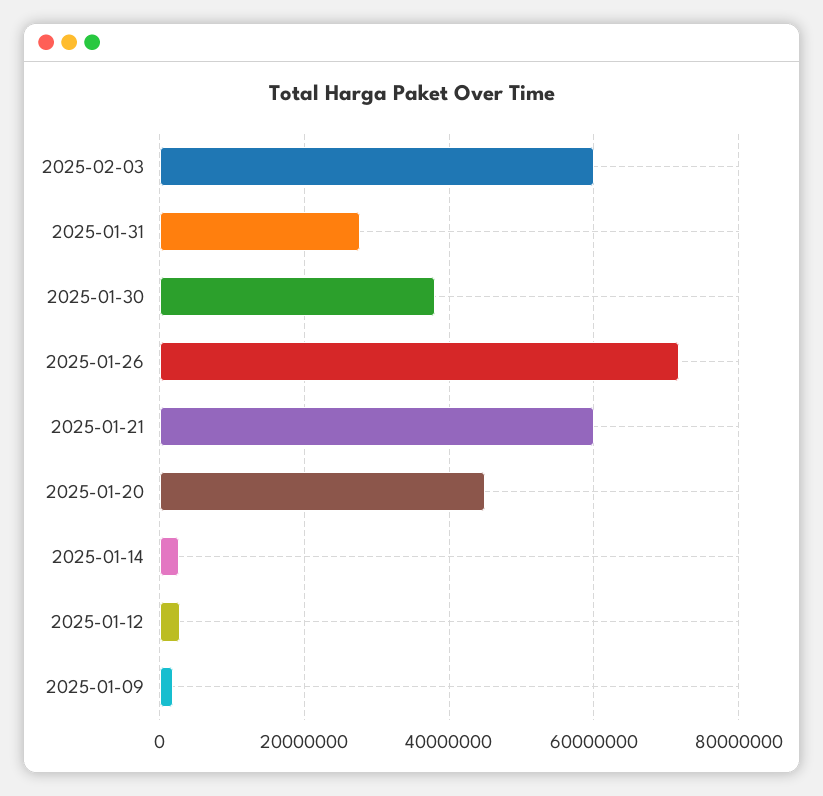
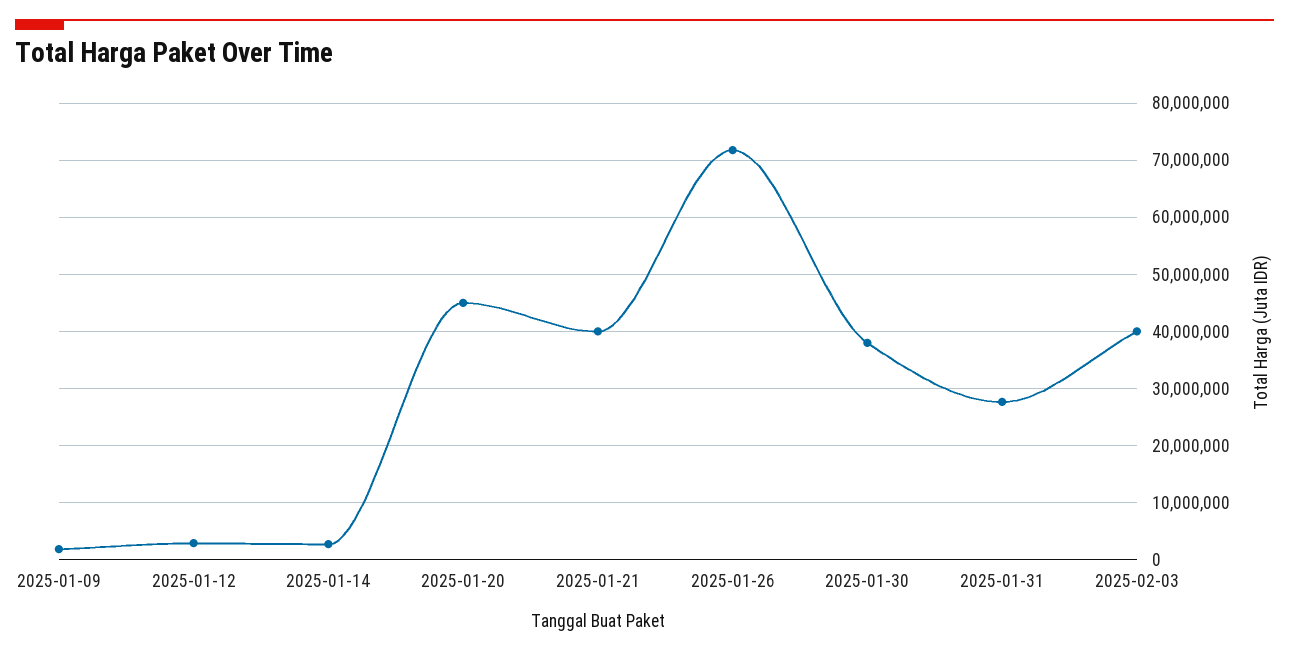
  {
-   "2025-02-03": 60000000,
+   "2025-02-03": 40000000,
    "2025-01-31": 28000000,
    "2025-01-30": 38000000,
    "2025-01-26": 72000000,
-   "2025-01-21": 60000000,
+   "2025-01-21": 40000000,
    "2025-01-20": 46000000,
    "2025-01-14": 2000000,
    "2025-01-12": 2000000,
    "2025-01-09": 2000000
  }

